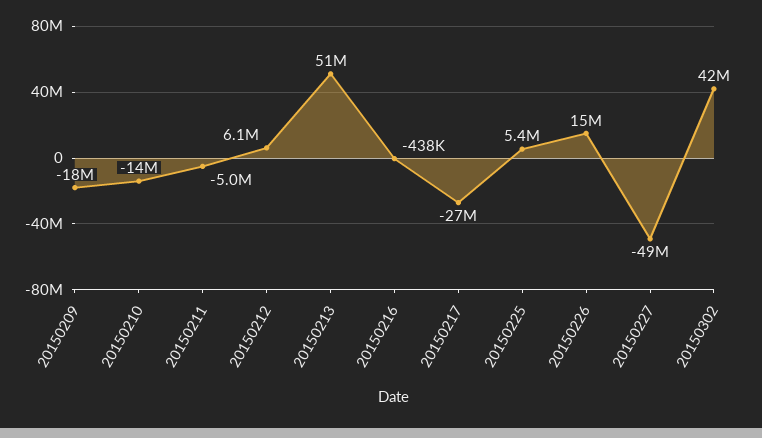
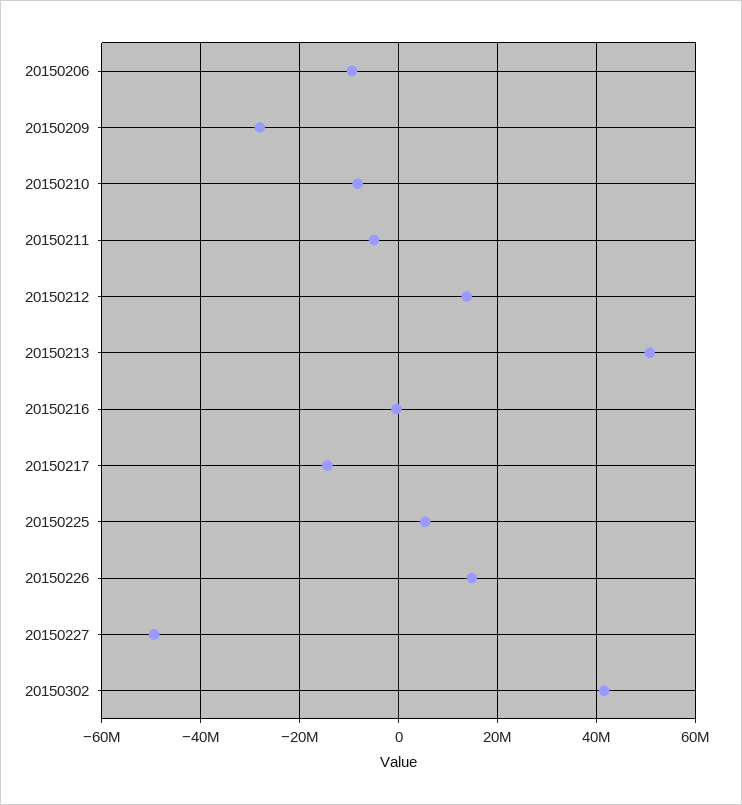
  {
-   "20150209": -18000000,
+   "20150209": -28000000,
-   "20150210": -14000000,
+   "20150210": -8000000,
    "20150211": -5000000,
-   "20150212": 6100000,
+   "20150212": 14000000,
    "20150213": 51000000,
    "20150216": -438000,
-   "20150217": -27000000,
+   "20150217": -14000000,
    "20150225": 5400000,
    "20150226": 15000000,
    "20150227": -49000000,
-   "20150302": 42000000
+   "20150302": 42000000,
+   "20150206": -10000000
  }

